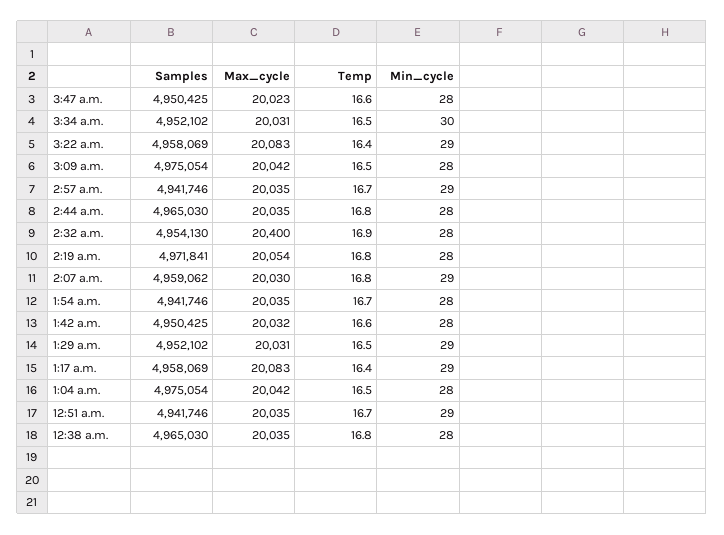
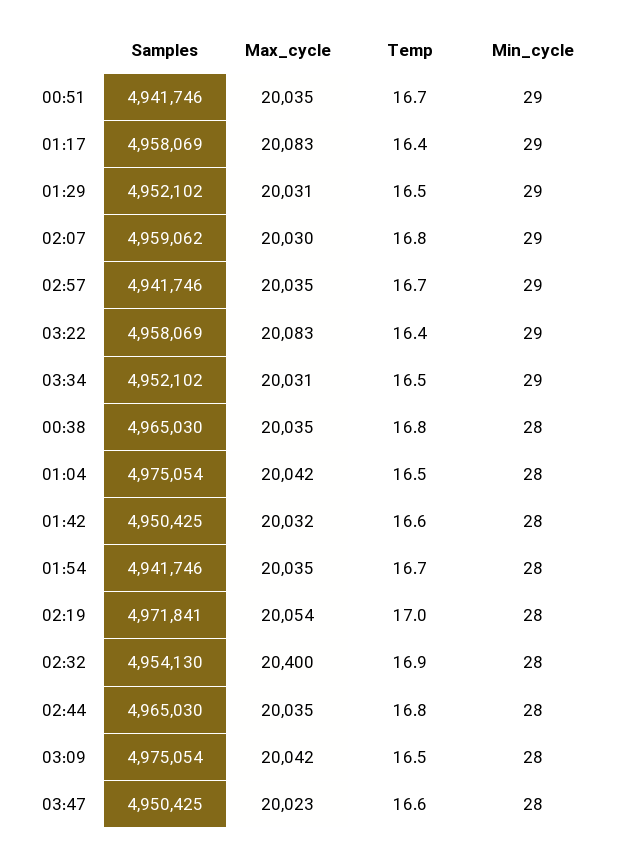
  {
    "Samples": {
      "3:47 a.m.": 4950425,
      "3:34 a.m.": 4952102,
      "3:22 a.m.": 4958069,
      "3:09 a.m.": 4975054,
      "2:57 a.m.": 4941746,
      "2:44 a.m.": 4965030,
      "2:32 a.m.": 4954130,
      "2:19 a.m.": 4971841,
      "2:07 a.m.": 4959062,
      "1:54 a.m.": 4941746,
      "1:42 a.m.": 4950425,
      "1:29 a.m.": 4952102,
      "1:17 a.m.": 4958069,
      "1:04 a.m.": 4975054,
      "12:51 a.m.": 4941746,
      "12:38 a.m.": 4965030
    },
    "Max_cycle": {
      "3:47 a.m.": 20023,
      "3:34 a.m.": 20031,
      "3:22 a.m.": 20083,
      "3:09 a.m.": 20042,
      "2:57 a.m.": 20035,
      "2:44 a.m.": 20035,
      "2:32 a.m.": 20400,
      "2:19 a.m.": 20054,
      "2:07 a.m.": 20030,
      "1:54 a.m.": 20035,
      "1:42 a.m.": 20032,
      "1:29 a.m.": 20031,
      "1:17 a.m.": 20083,
      "1:04 a.m.": 20042,
      "12:51 a.m.": 20035,
      "12:38 a.m.": 20035
    },
    "Temp": {
      "3:47 a.m.": 16.6,
      "3:34 a.m.": 16.5,
      "3:22 a.m.": 16.4,
      "3:09 a.m.": 16.5,
      "2:57 a.m.": 16.7,
      "2:44 a.m.": 16.8,
      "2:32 a.m.": 16.9,
-     "2:19 a.m.": 16.8,
+     "2:19 a.m.": 17,
      "2:07 a.m.": 16.8,
      "1:54 a.m.": 16.7,
      "1:42 a.m.": 16.6,
      "1:29 a.m.": 16.5,
      "1:17 a.m.": 16.4,
      "1:04 a.m.": 16.5,
      "12:51 a.m.": 16.7,
      "12:38 a.m.": 16.8
    },
    "Min_cycle": {
      "3:47 a.m.": 28,
-     "3:34 a.m.": 30,
+     "3:34 a.m.": 29,
      "3:22 a.m.": 29,
      "3:09 a.m.": 28,
      "2:57 a.m.": 29,
      "2:44 a.m.": 28,
      "2:32 a.m.": 28,
      "2:19 a.m.": 28,
      "2:07 a.m.": 29,
      "1:54 a.m.": 28,
      "1:42 a.m.": 28,
      "1:29 a.m.": 29,
      "1:17 a.m.": 29,
      "1:04 a.m.": 28,
      "12:51 a.m.": 29,
      "12:38 a.m.": 28
    }
  }

